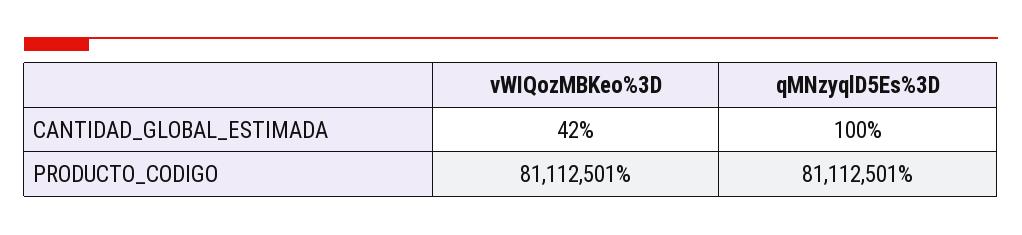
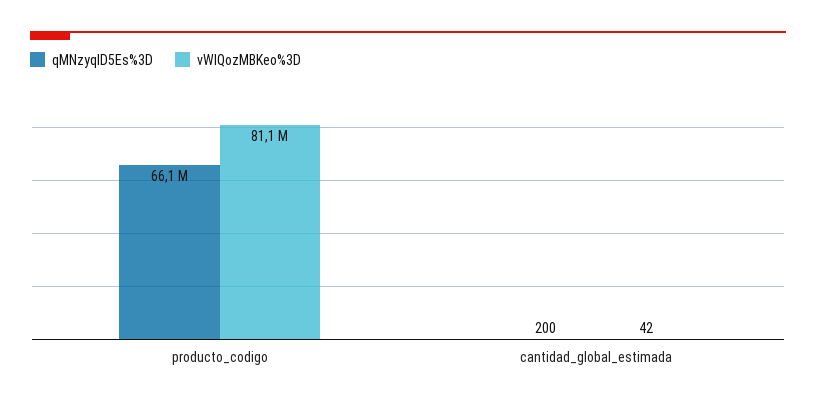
  {
    "vWIQozMBKeo%3D": {
      "CANTIDAD_GLOBAL_ESTIMADA": 42,
      "PRODUCTO_CODIGO": 81112501
    },
    "qMNzyqlD5Es%3D": {
-     "CANTIDAD_GLOBAL_ESTIMADA": 100,
+     "CANTIDAD_GLOBAL_ESTIMADA": 200,
-     "PRODUCTO_CODIGO": 81112501
+     "PRODUCTO_CODIGO": 66100000
    }
  }

